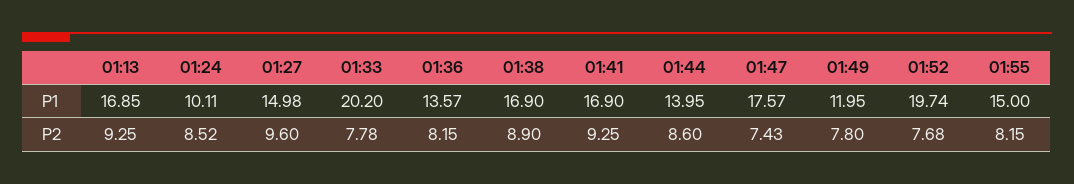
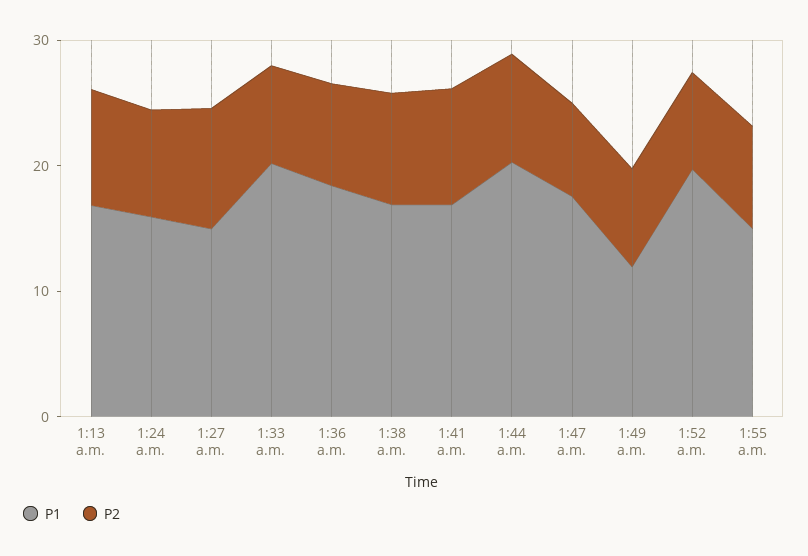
  {
    "P1": {
      "01:13": 16.85,
-     "01:24": 10.11,
+     "01:24": 16,
      "01:27": 14.98,
      "01:33": 20.2,
-     "01:36": 13.57,
+     "01:36": 18,
      "01:38": 16.9,
      "01:41": 16.9,
-     "01:44": 13.95,
+     "01:44": 20,
      "01:47": 17.57,
      "01:49": 11.95,
      "01:52": 19.74,
      "01:55": 15
    },
    "P2": {
      "01:13": 9.25,
      "01:24": 8.52,
      "01:27": 9.6,
      "01:33": 7.78,
      "01:36": 8.15,
      "01:38": 8.9,
      "01:41": 9.25,
      "01:44": 8.6,
      "01:47": 7.43,
      "01:49": 7.8,
      "01:52": 7.68,
      "01:55": 8.15
    }
  }

